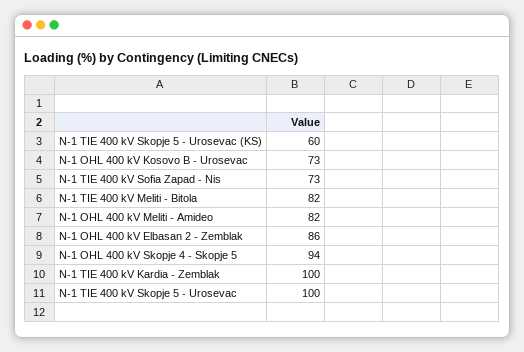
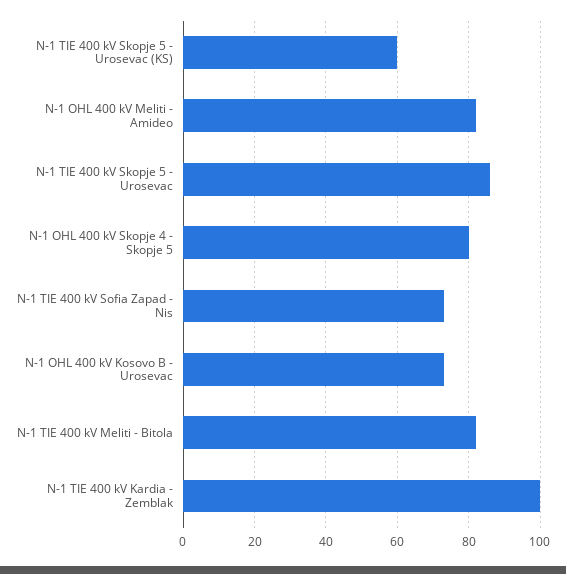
  {
    "N-1 TIE 400 kV Skopje 5 - Urosevac (KS)": 60,
    "N-1 OHL 400 kV Kosovo B - Urosevac": 73,
    "N-1 TIE 400 kV Sofia Zapad - Nis": 73,
    "N-1 TIE 400 kV Meliti - Bitola": 82,
    "N-1 OHL 400 kV Meliti - Amideo": 82,
-   "N-1 OHL 400 kV Elbasan 2 - Zemblak": 86,
-   "N-1 OHL 400 kV Skopje 4 - Skopje 5": 94,
+   "N-1 OHL 400 kV Skopje 4 - Skopje 5": 80,
    "N-1 TIE 400 kV Kardia - Zemblak": 100,
-   "N-1 TIE 400 kV Skopje 5 - Urosevac": 100
+   "N-1 TIE 400 kV Skopje 5 - Urosevac": 85
  }

